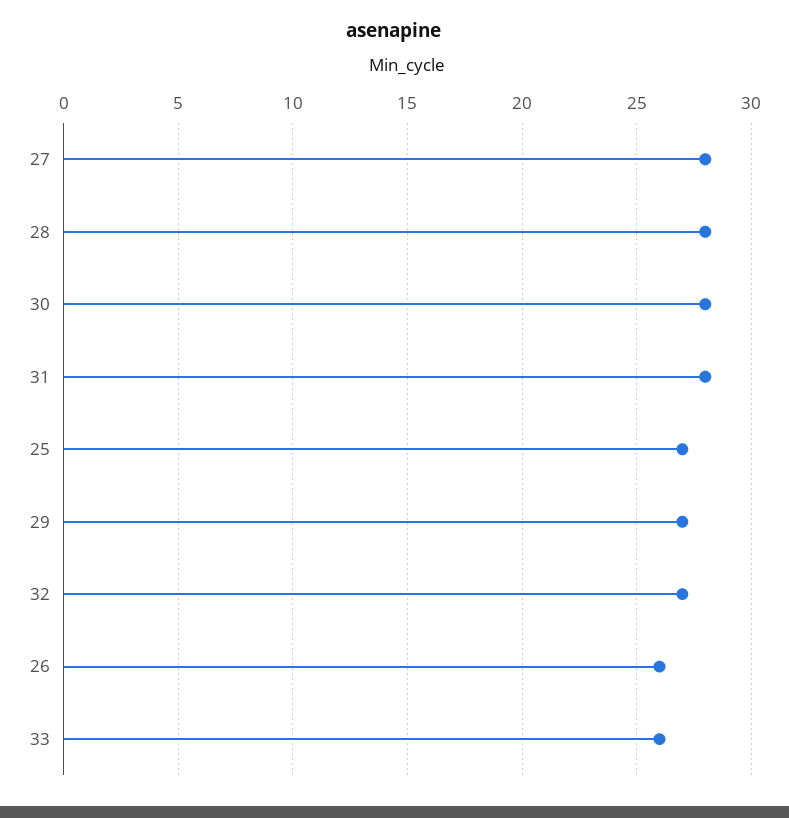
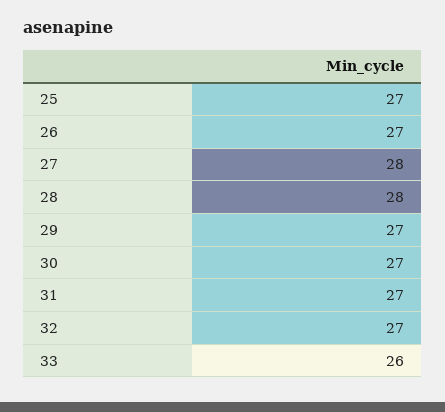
  {
    "27": 28,
    "28": 28,
-   "30": 28,
+   "30": 27,
-   "31": 28,
+   "31": 27,
    "25": 27,
    "29": 27,
    "32": 27,
-   "26": 26,
+   "26": 27,
    "33": 26
  }

